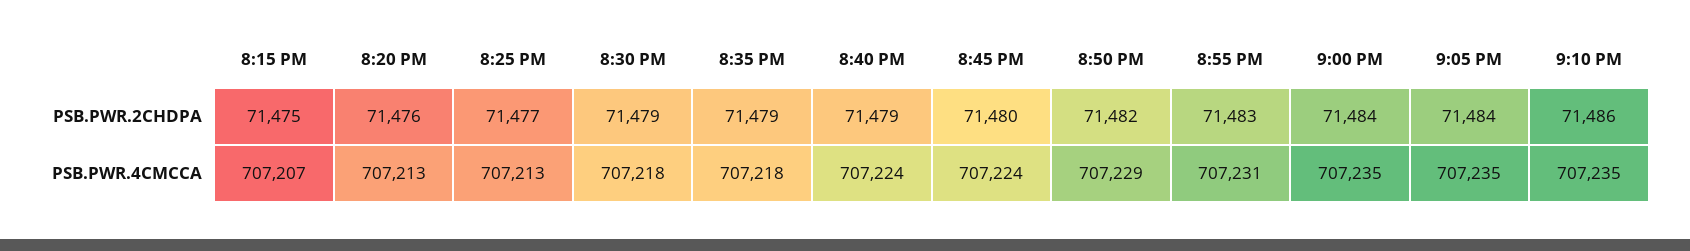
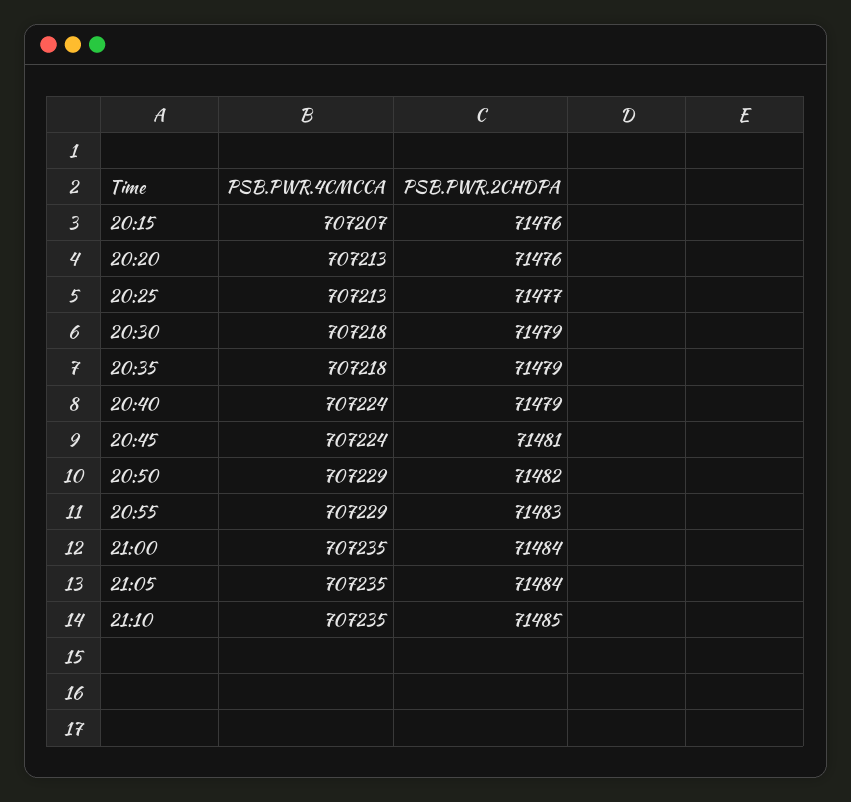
  {
    "8:15 PM": {
-     "PSB.PWR.2CHDPA": 71475,
+     "PSB.PWR.2CHDPA": 71476,
      "PSB.PWR.4CMCCA": 707207
    },
    "8:20 PM": {
      "PSB.PWR.2CHDPA": 71476,
      "PSB.PWR.4CMCCA": 707213
    },
    "8:25 PM": {
      "PSB.PWR.2CHDPA": 71477,
      "PSB.PWR.4CMCCA": 707213
    },
    "8:30 PM": {
      "PSB.PWR.2CHDPA": 71479,
      "PSB.PWR.4CMCCA": 707218
    },
    "8:35 PM": {
      "PSB.PWR.2CHDPA": 71479,
      "PSB.PWR.4CMCCA": 707218
    },
    "8:40 PM": {
      "PSB.PWR.2CHDPA": 71479,
      "PSB.PWR.4CMCCA": 707224
    },
    "8:45 PM": {
-     "PSB.PWR.2CHDPA": 71480,
+     "PSB.PWR.2CHDPA": 71481,
      "PSB.PWR.4CMCCA": 707224
    },
    "8:50 PM": {
      "PSB.PWR.2CHDPA": 71482,
      "PSB.PWR.4CMCCA": 707229
    },
    "8:55 PM": {
      "PSB.PWR.2CHDPA": 71483,
-     "PSB.PWR.4CMCCA": 707231
+     "PSB.PWR.4CMCCA": 707229
    },
    "9:00 PM": {
      "PSB.PWR.2CHDPA": 71484,
      "PSB.PWR.4CMCCA": 707235
    },
    "9:05 PM": {
      "PSB.PWR.2CHDPA": 71484,
      "PSB.PWR.4CMCCA": 707235
    },
    "9:10 PM": {
-     "PSB.PWR.2CHDPA": 71486,
+     "PSB.PWR.2CHDPA": 71485,
      "PSB.PWR.4CMCCA": 707235
    }
  }

